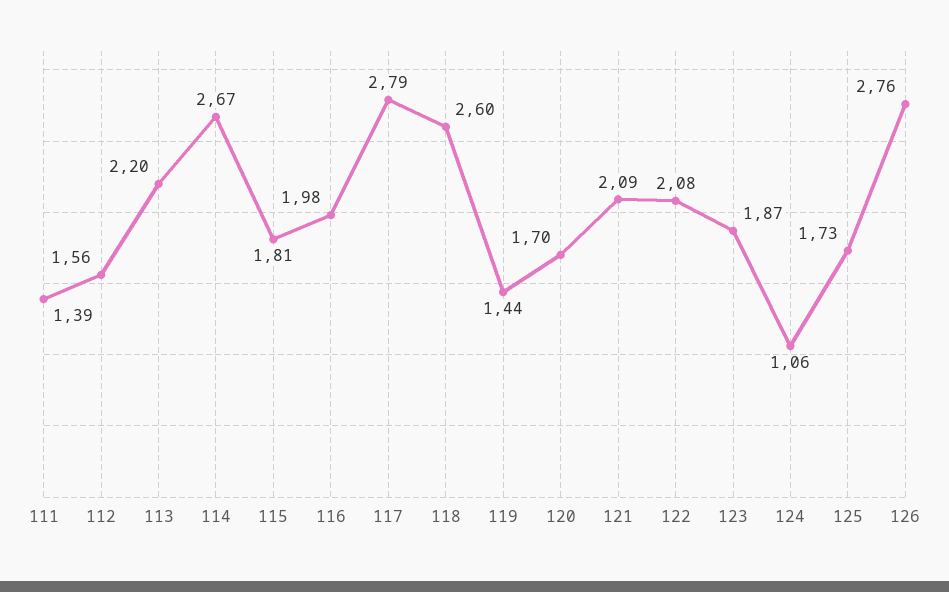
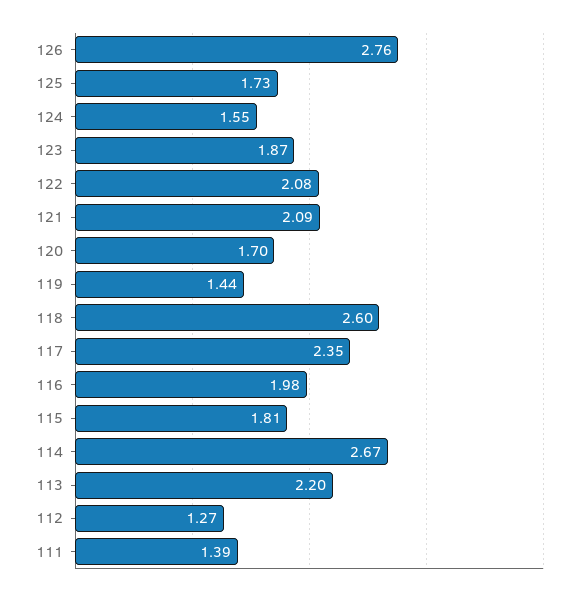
  {
    "111": 1.39,
-   "112": 1.56,
+   "112": 1.27,
    "113": 2.2,
    "114": 2.67,
    "115": 1.81,
    "116": 1.98,
-   "117": 2.79,
+   "117": 2.35,
    "118": 2.6,
    "119": 1.44,
    "120": 1.7,
    "121": 2.09,
    "122": 2.08,
    "123": 1.87,
-   "124": 1.06,
+   "124": 1.55,
    "125": 1.73,
    "126": 2.76
  }

